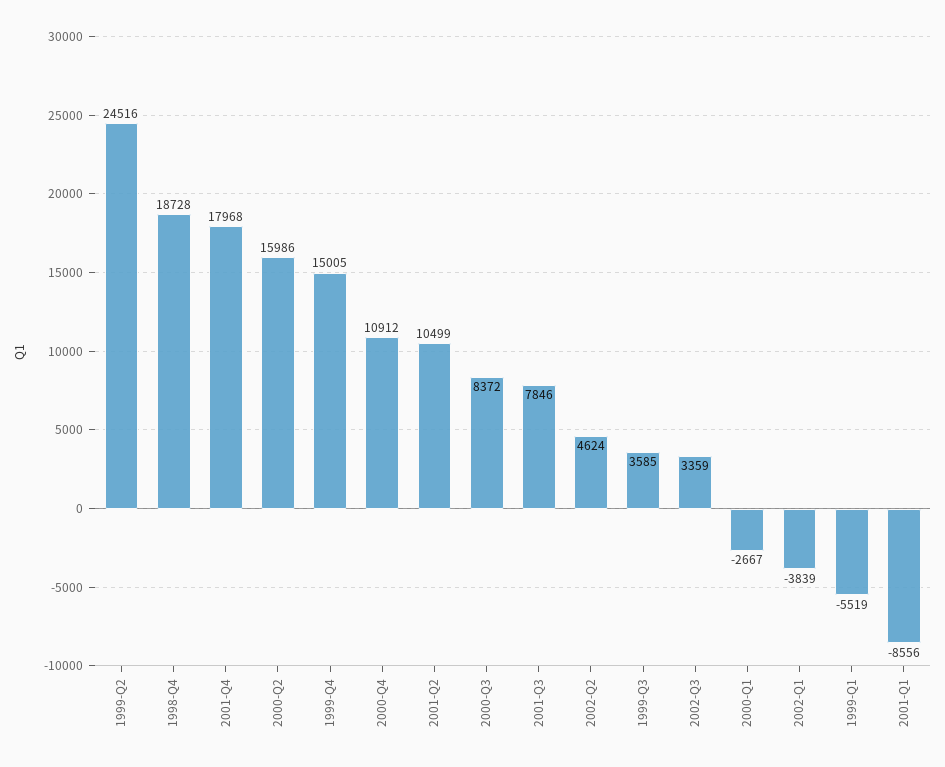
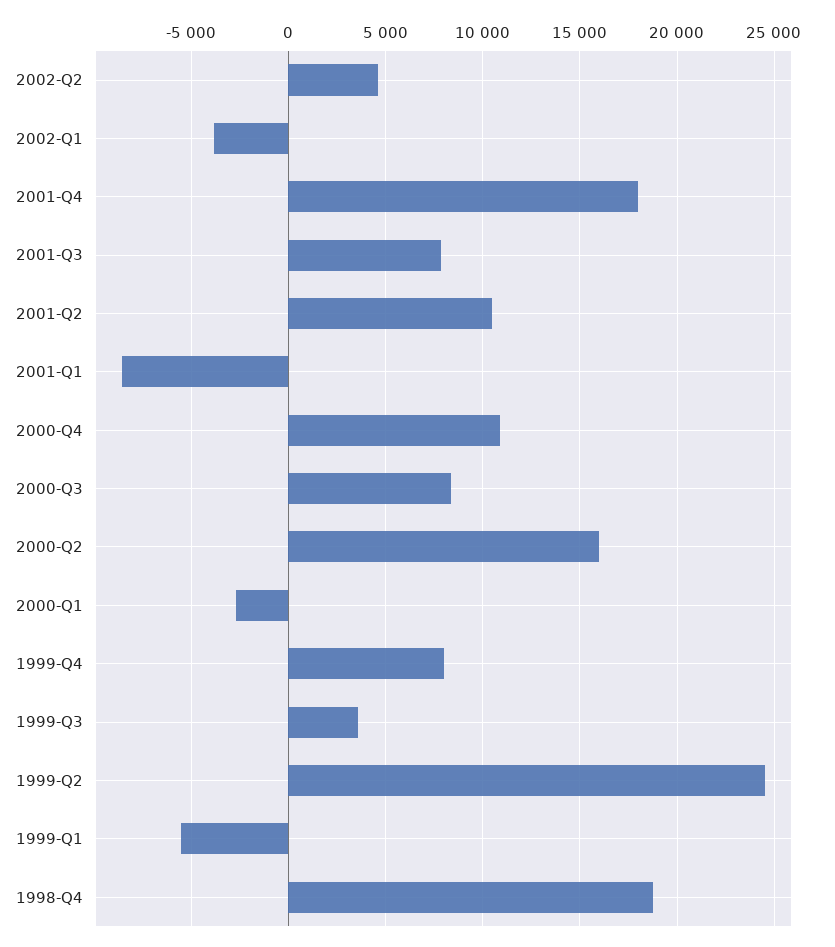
  {
    "1999-Q2": 24516,
    "1998-Q4": 18728,
    "2001-Q4": 17968,
    "2000-Q2": 15986,
-   "1999-Q4": 15005,
+   "1999-Q4": 8000,
    "2000-Q4": 10912,
    "2001-Q2": 10499,
    "2000-Q3": 8372,
    "2001-Q3": 7846,
    "2002-Q2": 4624,
    "1999-Q3": 3585,
-   "2002-Q3": 3359,
    "2000-Q1": -2667,
    "2002-Q1": -3839,
    "1999-Q1": -5519,
    "2001-Q1": -8556
  }

